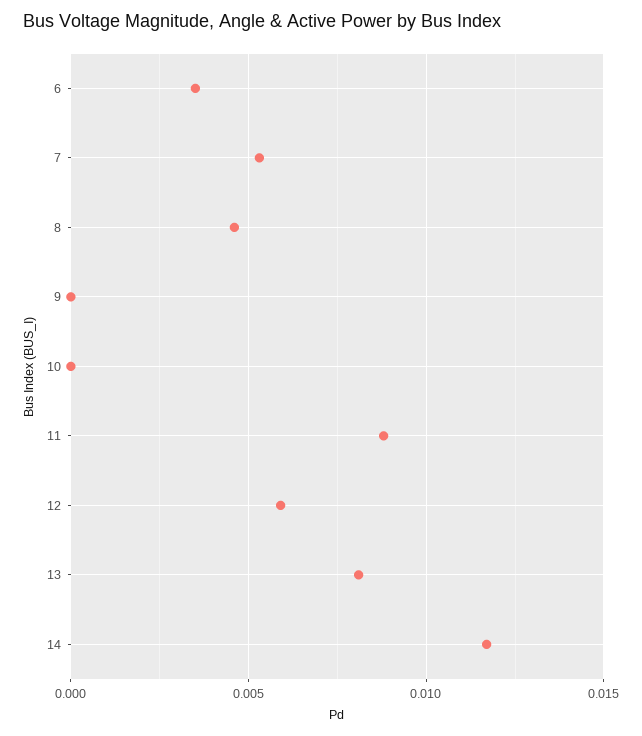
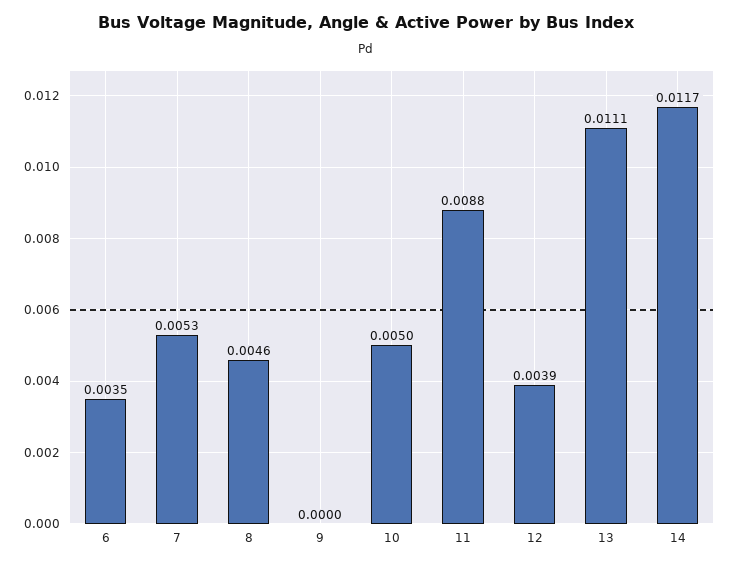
  {
    "6": 0.0035,
    "7": 0.0053,
    "8": 0.0046,
    "9": 0,
-   "10": 0,
+   "10": 0.005,
    "11": 0.0088,
-   "12": 0.006,
+   "12": 0.0039,
-   "13": 0.008,
+   "13": 0.0111,
    "14": 0.0117
  }

